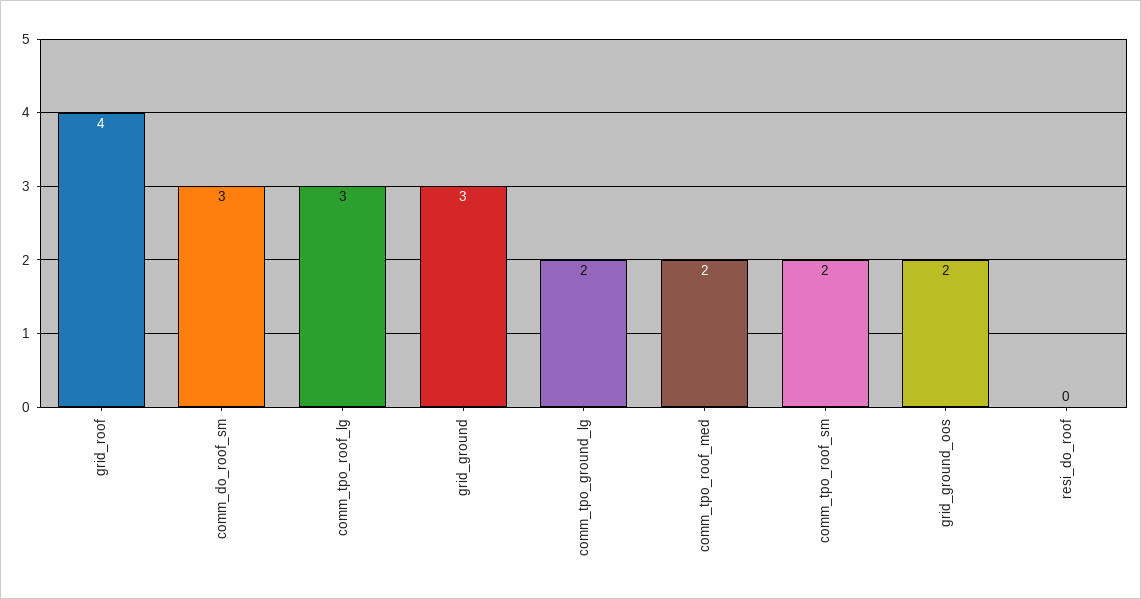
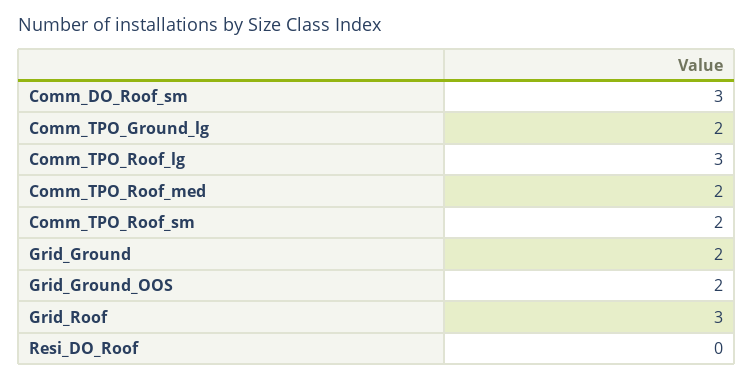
  {
-   "grid_roof": 4,
+   "grid_roof": 3,
    "comm_do_roof_sm": 3,
    "comm_tpo_roof_lg": 3,
-   "grid_ground": 3,
+   "grid_ground": 2,
    "comm_tpo_ground_lg": 2,
    "comm_tpo_roof_med": 2,
    "comm_tpo_roof_sm": 2,
    "grid_ground_oos": 2,
    "resi_do_roof": 0
  }

